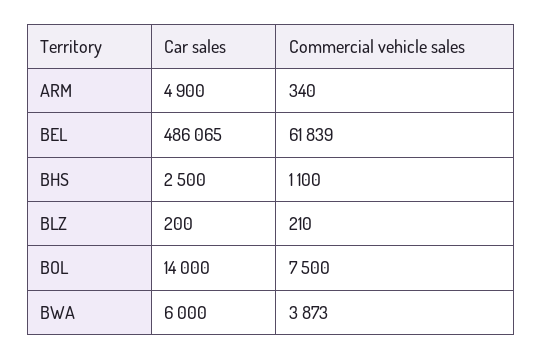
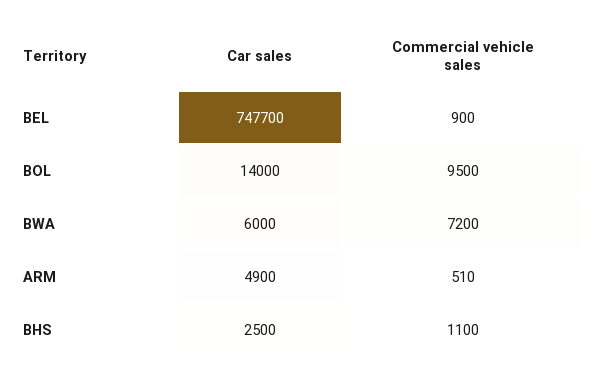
  {
    "Car sales": {
      "ARM": 4900,
-     "BEL": 486065,
+     "BEL": 747700,
      "BHS": 2500,
-     "BLZ": 200,
      "BOL": 14000,
      "BWA": 6000
    },
    "Commercial vehicle sales": {
-     "ARM": 340,
+     "ARM": 510,
-     "BEL": 61839,
+     "BEL": 900,
      "BHS": 1100,
-     "BLZ": 210,
-     "BOL": 7500,
+     "BOL": 9500,
-     "BWA": 3873
+     "BWA": 7200
    }
  }

